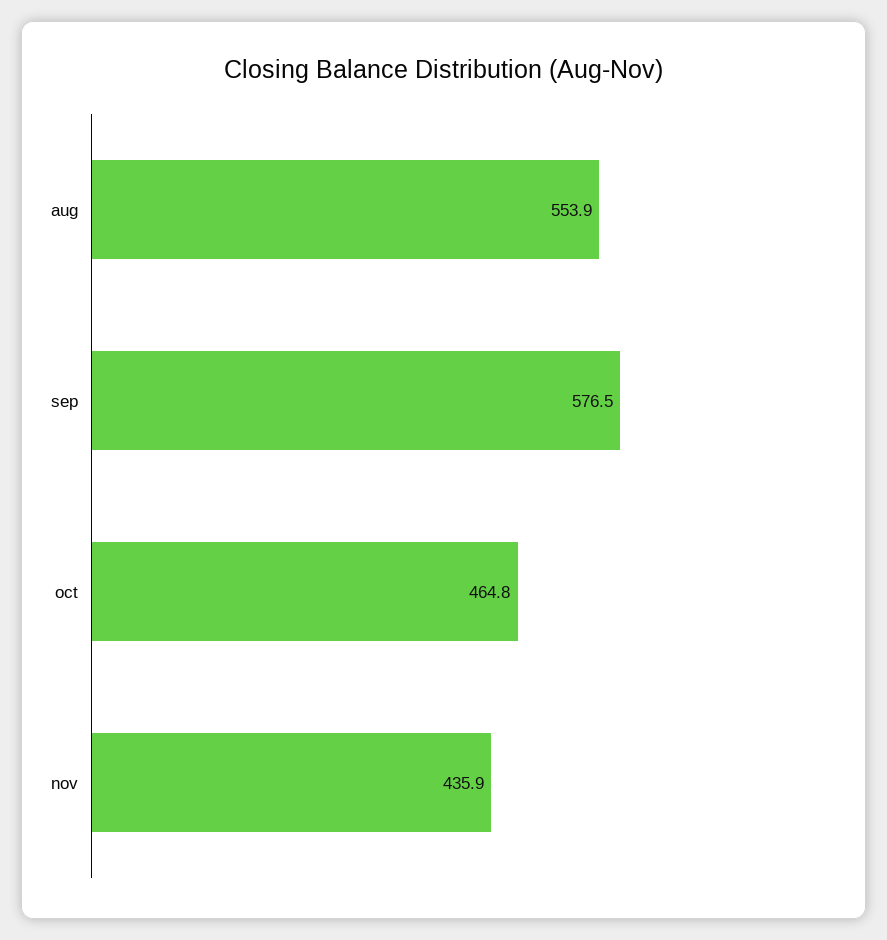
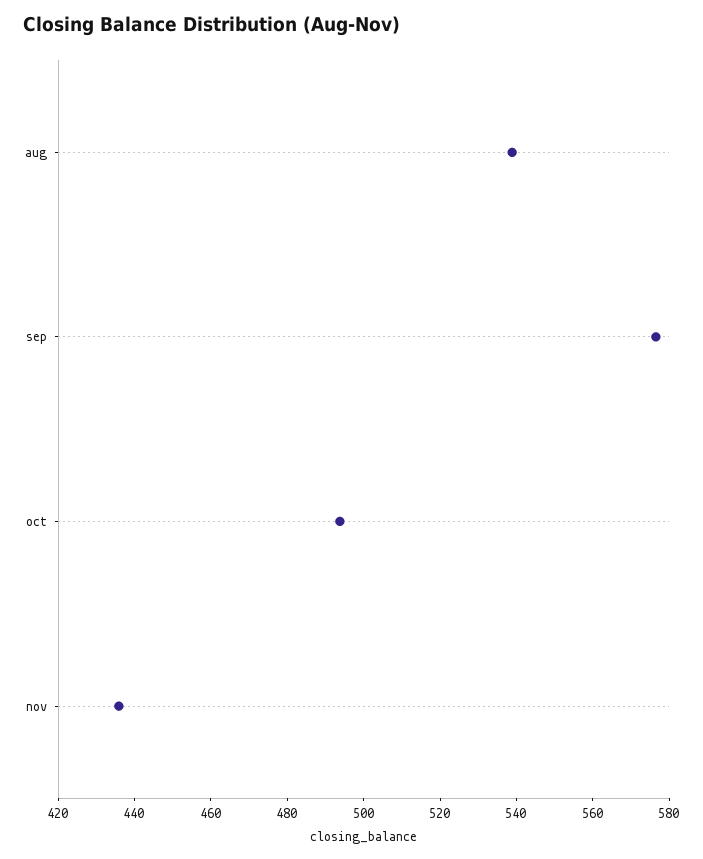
  {
-   "aug": 553.9,
+   "aug": 540,
    "sep": 576.5,
-   "oct": 464.8,
+   "oct": 495,
    "nov": 435.9
  }

